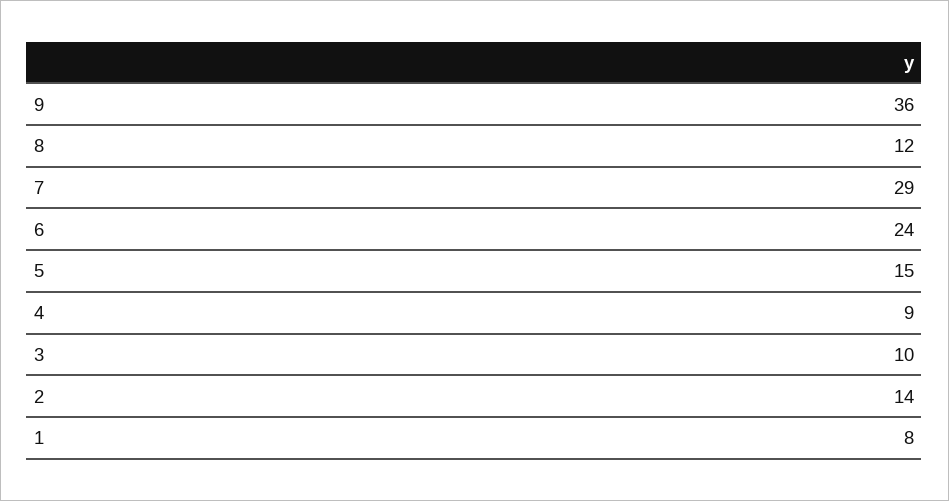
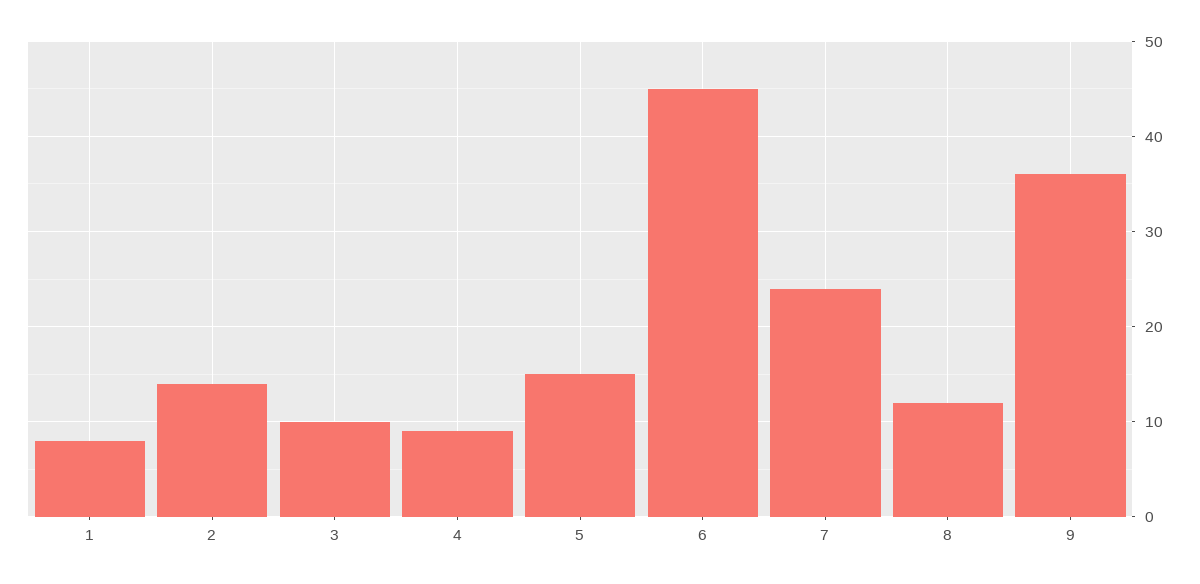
  {
    "9": 36,
    "8": 12,
-   "7": 29,
+   "7": 24,
-   "6": 24,
+   "6": 45,
    "5": 15,
    "4": 9,
    "3": 10,
    "2": 14,
    "1": 8
  }

